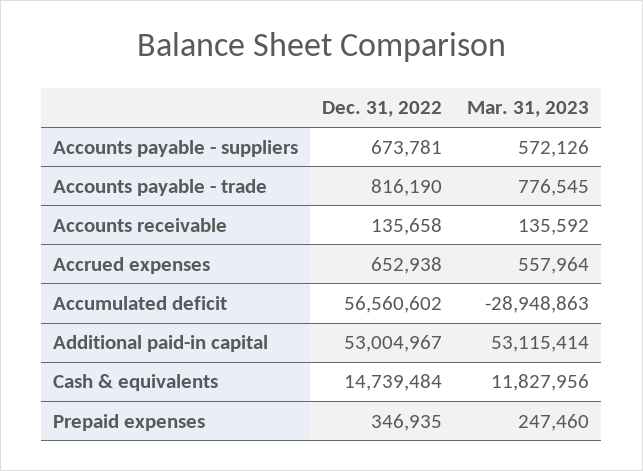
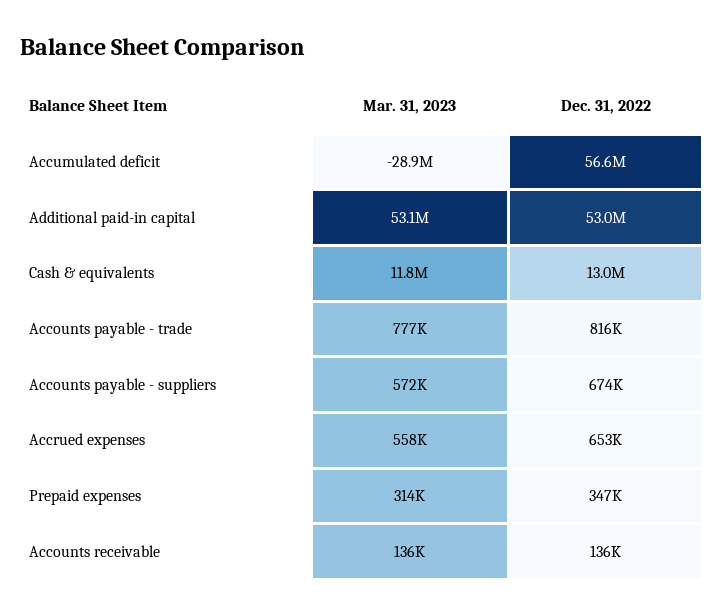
  {
    "Dec. 31, 2022": {
      "Accounts payable - suppliers": 673781,
      "Accounts payable - trade": 816190,
      "Accounts receivable": 135658,
      "Accrued expenses": 652938,
      "Accumulated deficit": 56560602,
      "Additional paid-in capital": 53004967,
-     "Cash & equivalents": 14739484,
+     "Cash & equivalents": 13000000,
      "Prepaid expenses": 346935
    },
    "Mar. 31, 2023": {
      "Accounts payable - suppliers": 572126,
      "Accounts payable - trade": 776545,
      "Accounts receivable": 135592,
      "Accrued expenses": 557964,
      "Accumulated deficit": -28948863,
      "Additional paid-in capital": 53115414,
      "Cash & equivalents": 11827956,
-     "Prepaid expenses": 247460
+     "Prepaid expenses": 314000
    }
  }

